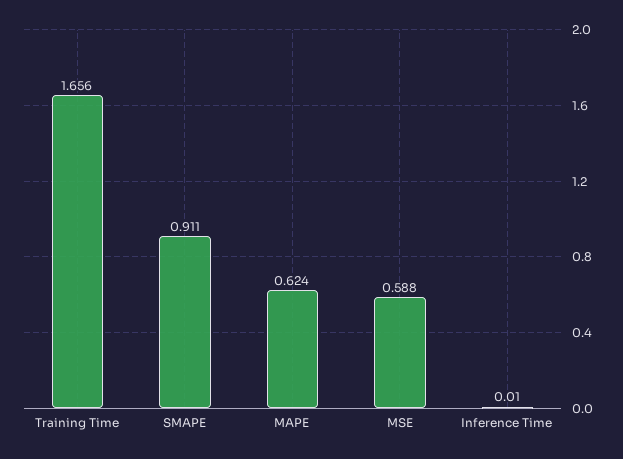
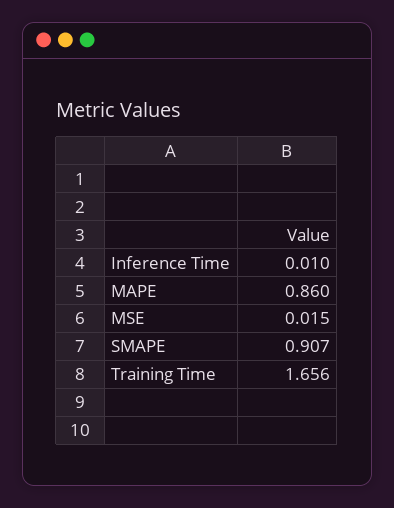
  {
    "Training Time": 1.656,
-   "SMAPE": 0.911,
+   "SMAPE": 0.907,
-   "MAPE": 0.624,
+   "MAPE": 0.86,
-   "MSE": 0.588,
+   "MSE": 0.015,
    "Inference Time": 0.01
  }

